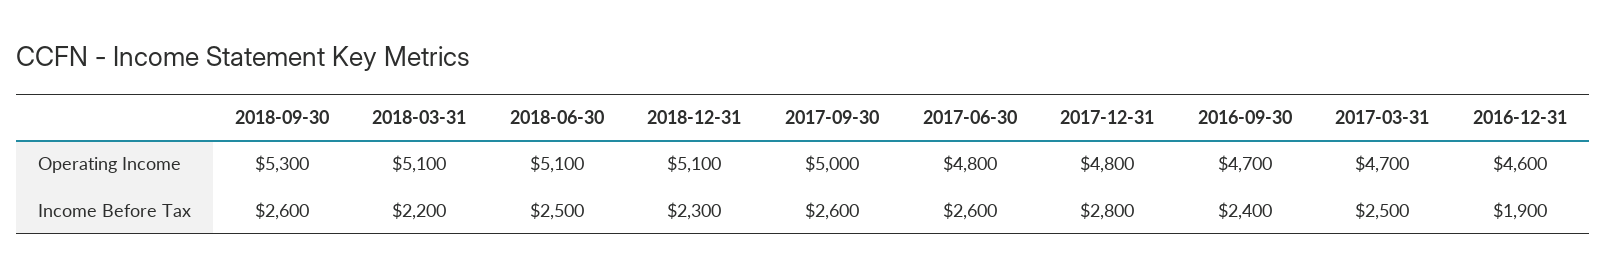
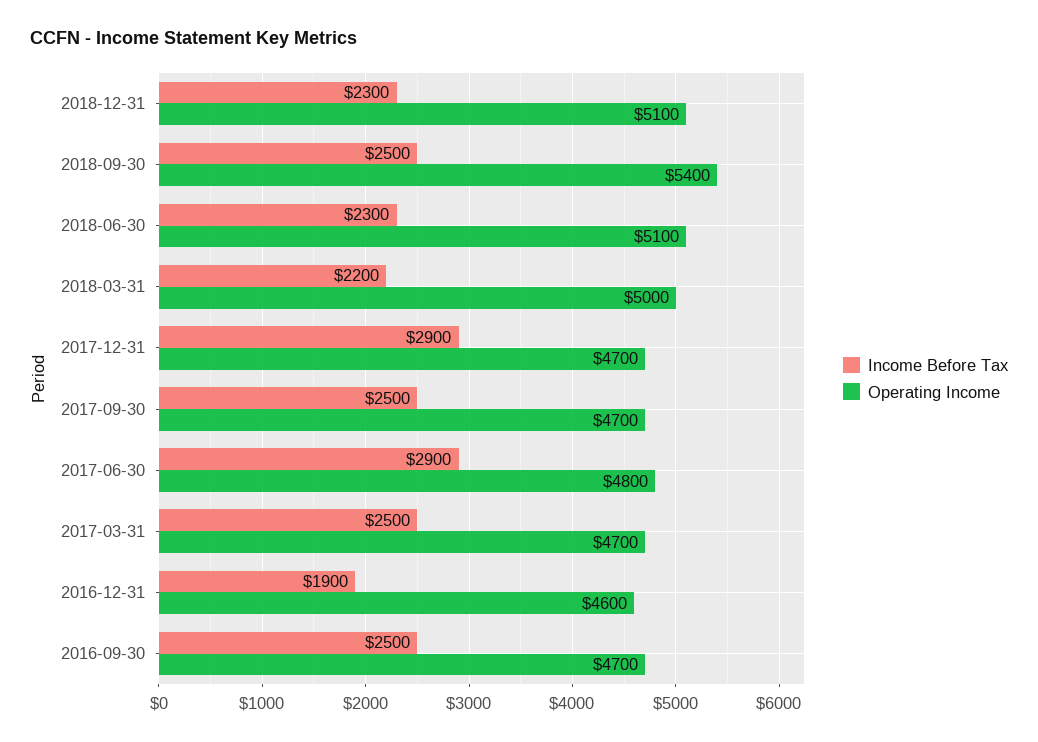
  {
    "Operating Income": {
-     "2018-09-30": 5300,
+     "2018-09-30": 5400,
-     "2018-03-31": 5100,
+     "2018-03-31": 5000,
      "2018-06-30": 5100,
      "2018-12-31": 5100,
-     "2017-09-30": 5000,
+     "2017-09-30": 4700,
      "2017-06-30": 4800,
-     "2017-12-31": 4800,
+     "2017-12-31": 4700,
      "2016-09-30": 4700,
      "2017-03-31": 4700,
      "2016-12-31": 4600
    },
    "Income Before Tax": {
-     "2018-09-30": 2600,
+     "2018-09-30": 2500,
      "2018-03-31": 2200,
-     "2018-06-30": 2500,
+     "2018-06-30": 2300,
      "2018-12-31": 2300,
-     "2017-09-30": 2600,
+     "2017-09-30": 2500,
-     "2017-06-30": 2600,
+     "2017-06-30": 2900,
-     "2017-12-31": 2800,
+     "2017-12-31": 2900,
-     "2016-09-30": 2400,
+     "2016-09-30": 2500,
      "2017-03-31": 2500,
      "2016-12-31": 1900
    }
  }

